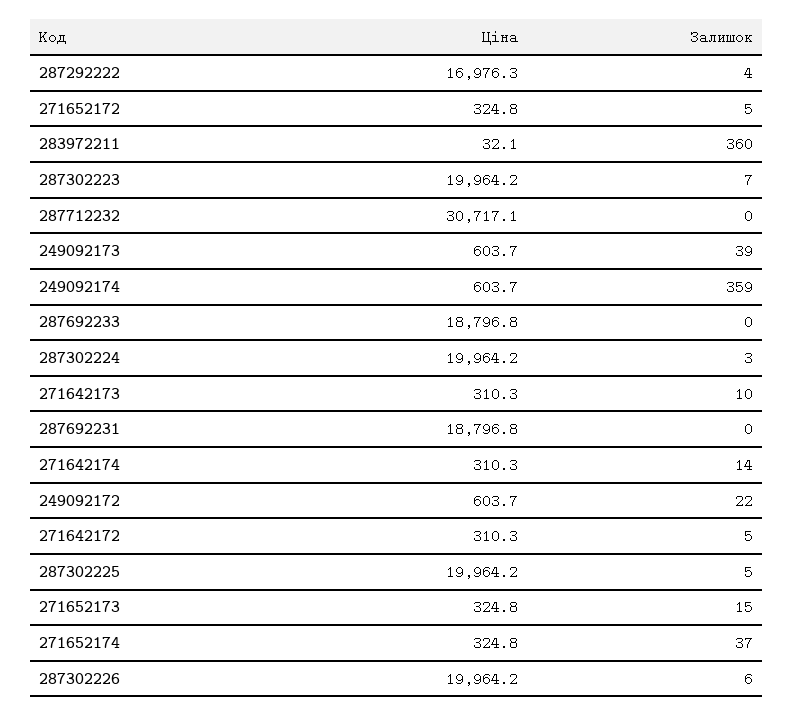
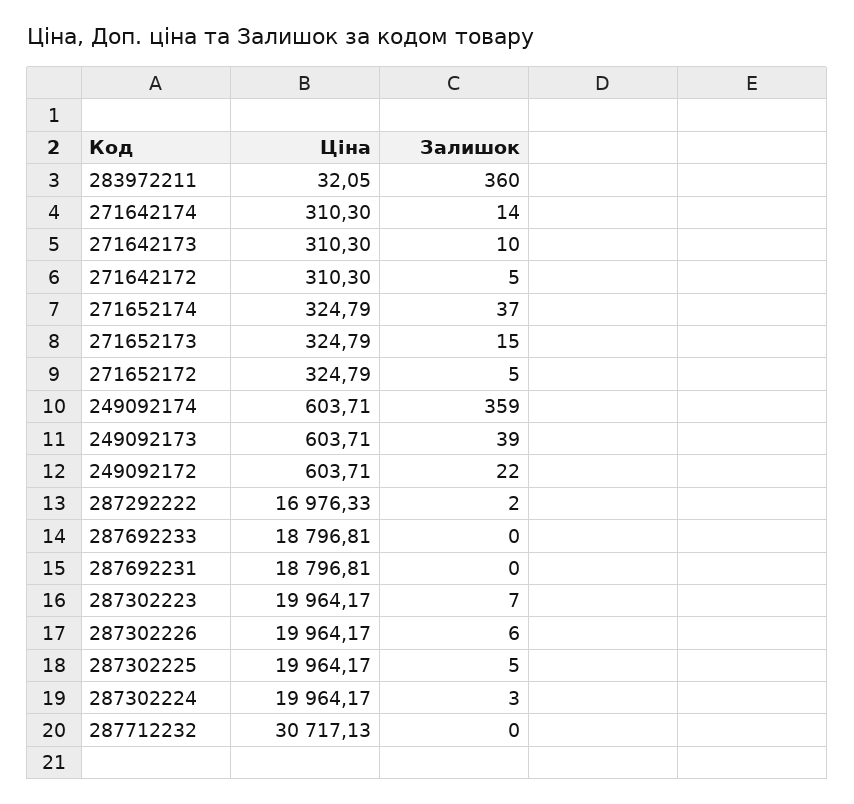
  {
    "Ціна": {
      "287292222": 16976.33,
      "271652172": 324.79,
      "283972211": 32.05,
      "287302223": 19964.17,
      "287712232": 30717.13,
      "249092173": 603.71,
      "249092174": 603.71,
      "287692233": 18796.81,
      "287302224": 19964.17,
      "271642173": 310.3,
      "287692231": 18796.81,
      "271642174": 310.3,
      "249092172": 603.71,
      "271642172": 310.3,
      "287302225": 19964.17,
      "271652173": 324.79,
      "271652174": 324.79,
      "287302226": 19964.17
    },
    "Залишок": {
-     "287292222": 4,
+     "287292222": 2,
      "271652172": 5,
      "283972211": 360,
      "287302223": 7,
      "287712232": 0,
      "249092173": 39,
      "249092174": 359,
      "287692233": 0,
      "287302224": 3,
      "271642173": 10,
      "287692231": 0,
      "271642174": 14,
      "249092172": 22,
      "271642172": 5,
      "287302225": 5,
      "271652173": 15,
      "271652174": 37,
      "287302226": 6
    }
  }

